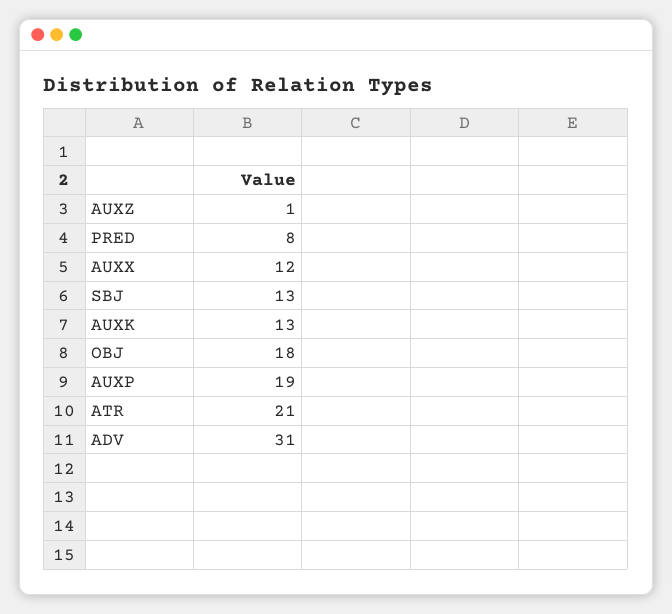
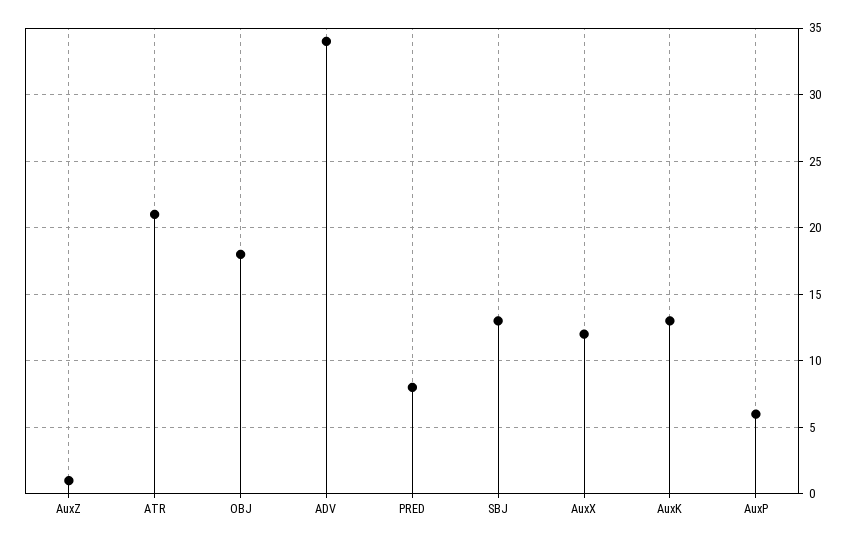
  {
    "AUXZ": 1,
    "PRED": 8,
    "AUXX": 12,
    "SBJ": 13,
    "AUXK": 13,
    "OBJ": 18,
-   "AUXP": 19,
+   "AUXP": 6,
    "ATR": 21,
-   "ADV": 31
+   "ADV": 34
  }

